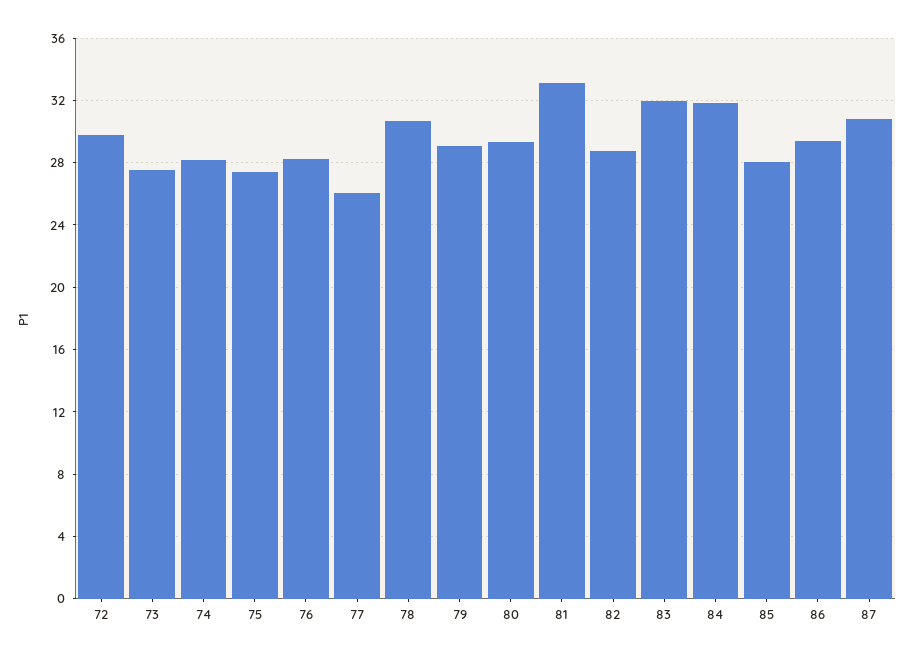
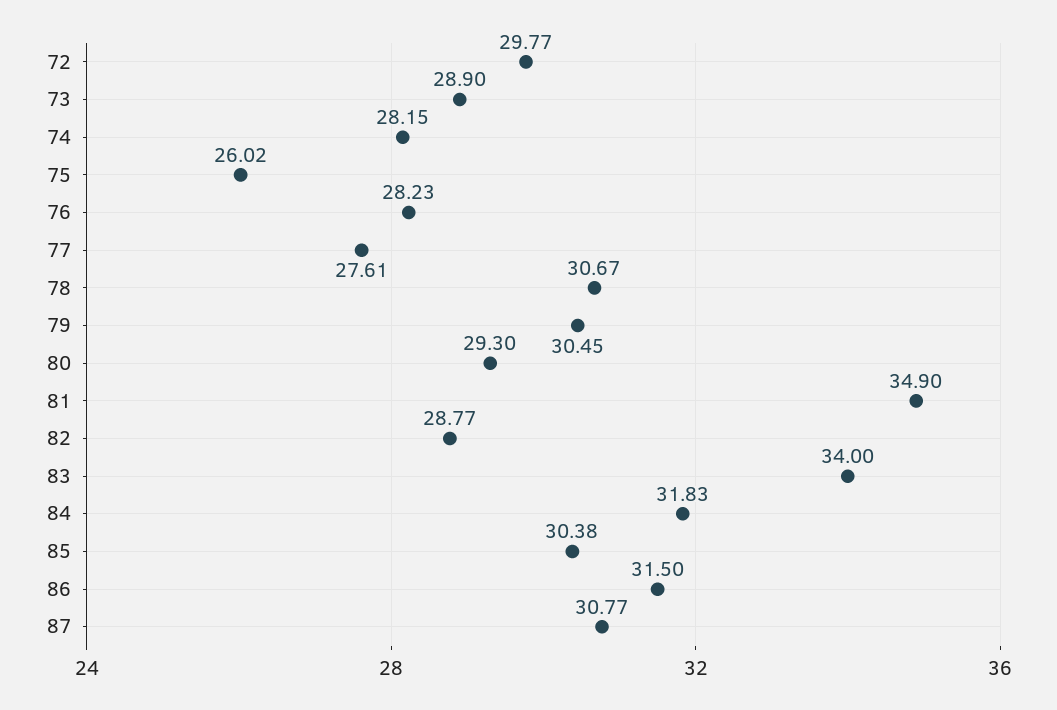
  {
    "72": 29.77,
-   "73": 27.5,
+   "73": 28.9,
    "74": 28.15,
-   "75": 27.5,
+   "75": 26.02,
    "76": 28.23,
-   "77": 26,
+   "77": 27.61,
    "78": 30.67,
-   "79": 29,
+   "79": 30.45,
    "80": 29.3,
-   "81": 33,
+   "81": 34.9,
    "82": 28.77,
-   "83": 32,
+   "83": 34,
    "84": 31.83,
-   "85": 28,
+   "85": 30.38,
-   "86": 29.5,
+   "86": 31.5,
    "87": 30.77
  }

